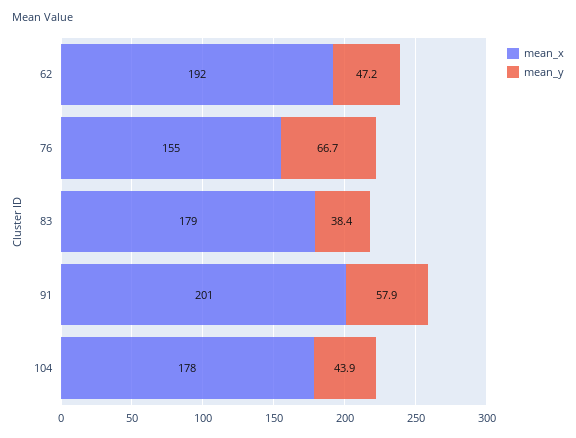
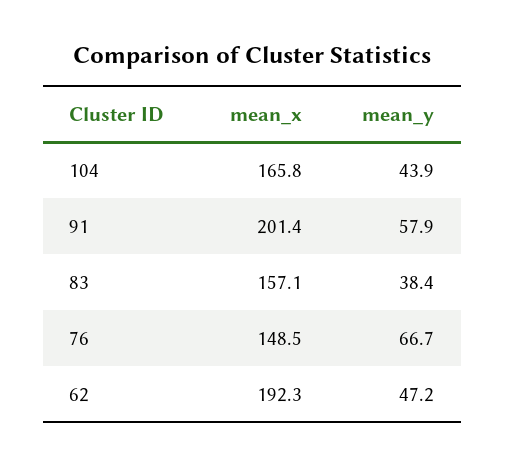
  {
    "mean_x": {
      "62": 192.3,
-     "76": 155,
+     "76": 148.5,
-     "83": 179,
+     "83": 157.1,
      "91": 201.4,
-     "104": 178
+     "104": 165.8
    },
    "mean_y": {
      "62": 47.2,
      "76": 66.7,
      "83": 38.4,
      "91": 57.9,
      "104": 43.9
    }
  }

